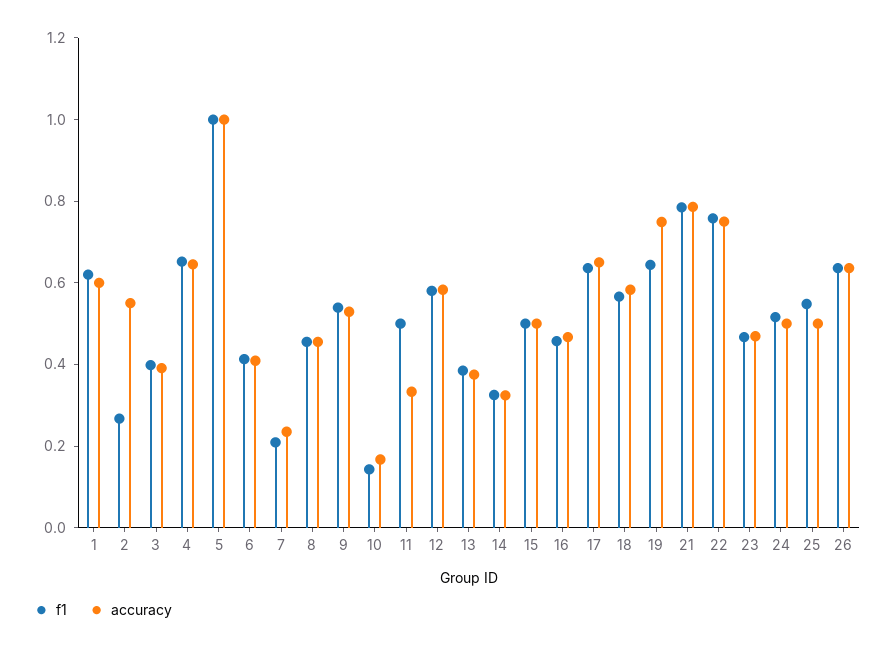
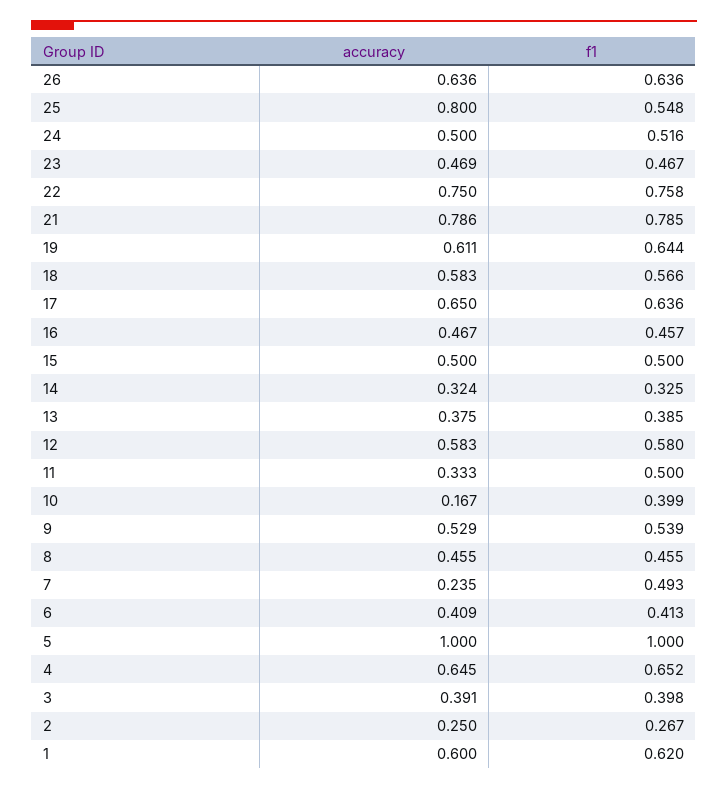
  {
    "f1": {
      "1": 0.62,
      "2": 0.267,
      "3": 0.398,
      "4": 0.652,
      "5": 1,
      "6": 0.413,
-     "7": 0.2,
+     "7": 0.493,
      "8": 0.455,
      "9": 0.539,
-     "10": 0.15,
+     "10": 0.399,
      "11": 0.5,
      "12": 0.58,
      "13": 0.385,
      "14": 0.325,
      "15": 0.5,
      "16": 0.457,
      "17": 0.636,
      "18": 0.566,
      "19": 0.644,
      "21": 0.785,
      "22": 0.758,
      "23": 0.467,
      "24": 0.516,
      "25": 0.548,
      "26": 0.636
    },
    "accuracy": {
      "1": 0.6,
-     "2": 0.55,
+     "2": 0.25,
      "3": 0.391,
      "4": 0.645,
      "5": 1,
      "6": 0.409,
      "7": 0.235,
      "8": 0.455,
      "9": 0.529,
      "10": 0.167,
      "11": 0.333,
      "12": 0.583,
      "13": 0.375,
      "14": 0.324,
      "15": 0.5,
      "16": 0.467,
      "17": 0.65,
      "18": 0.583,
-     "19": 0.75,
+     "19": 0.611,
      "21": 0.786,
      "22": 0.75,
      "23": 0.469,
      "24": 0.5,
-     "25": 0.5,
+     "25": 0.8,
      "26": 0.636
    }
  }

